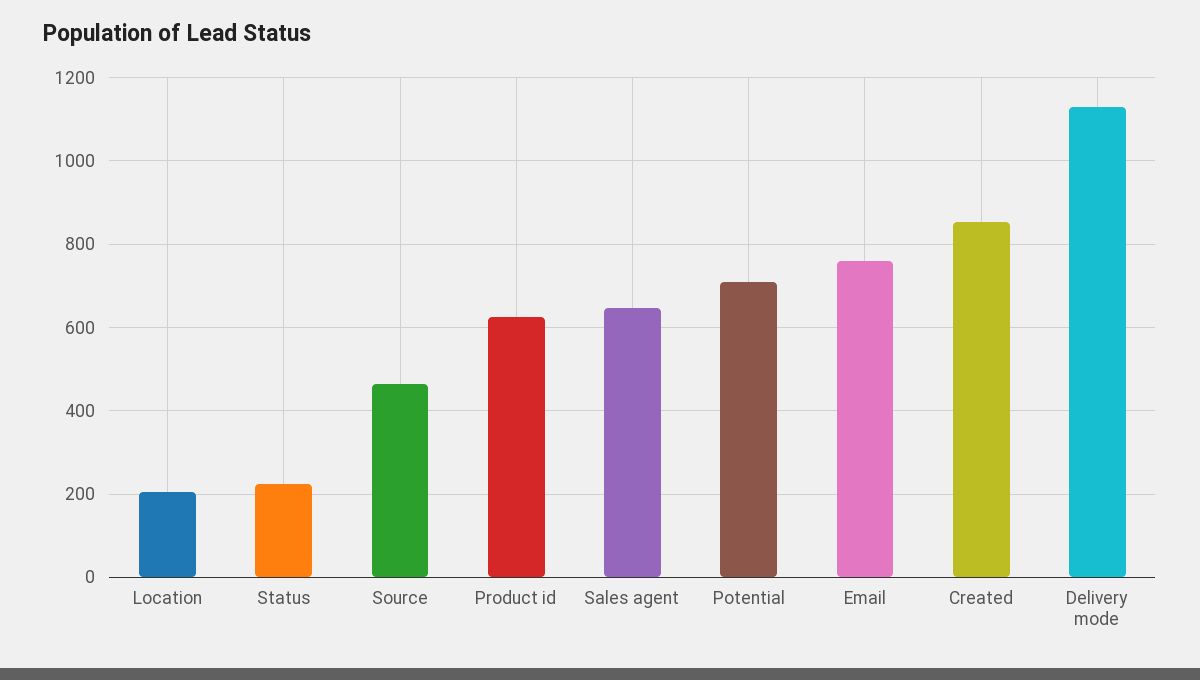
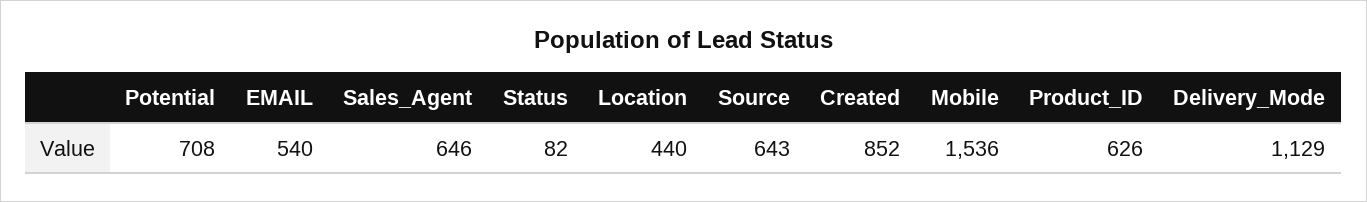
  {
-   "Location": 200,
+   "Location": 440,
-   "Status": 220,
+   "Status": 82,
-   "Source": 460,
+   "Source": 643,
    "Product id": 626,
    "Sales agent": 646,
    "Potential": 708,
-   "Email": 760,
+   "Email": 540,
    "Created": 852,
-   "Delivery mode": 1129
+   "Delivery mode": 1129,
+   "Mobile": 1536
  }

